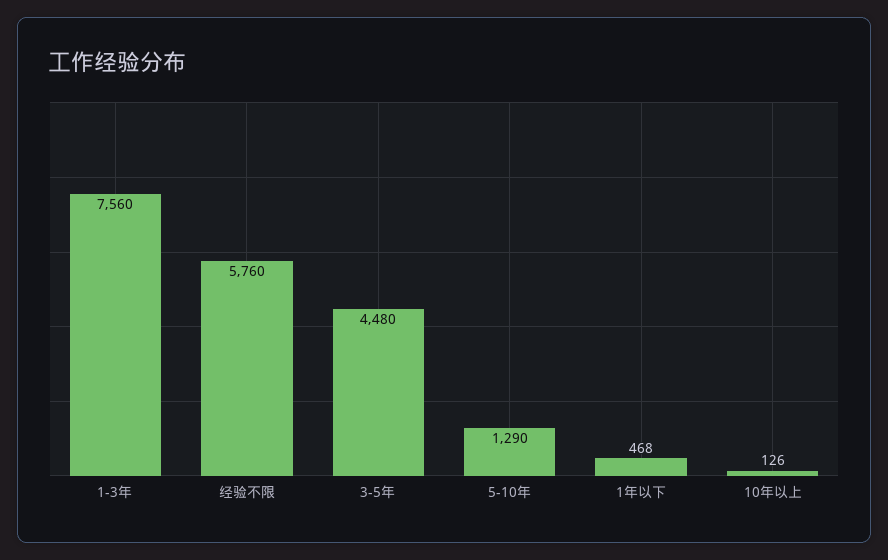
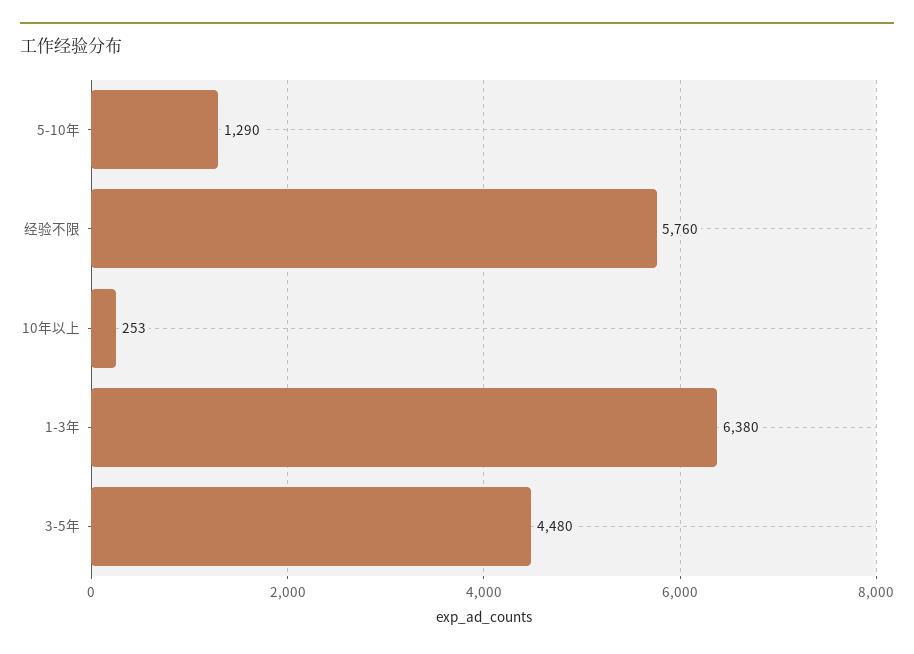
  {
-   "1-3年": 7560,
+   "1-3年": 6380,
    "经验不限": 5760,
    "3-5年": 4480,
    "5-10年": 1290,
-   "1年以下": 468,
-   "10年以上": 126
+   "10年以上": 253
  }

